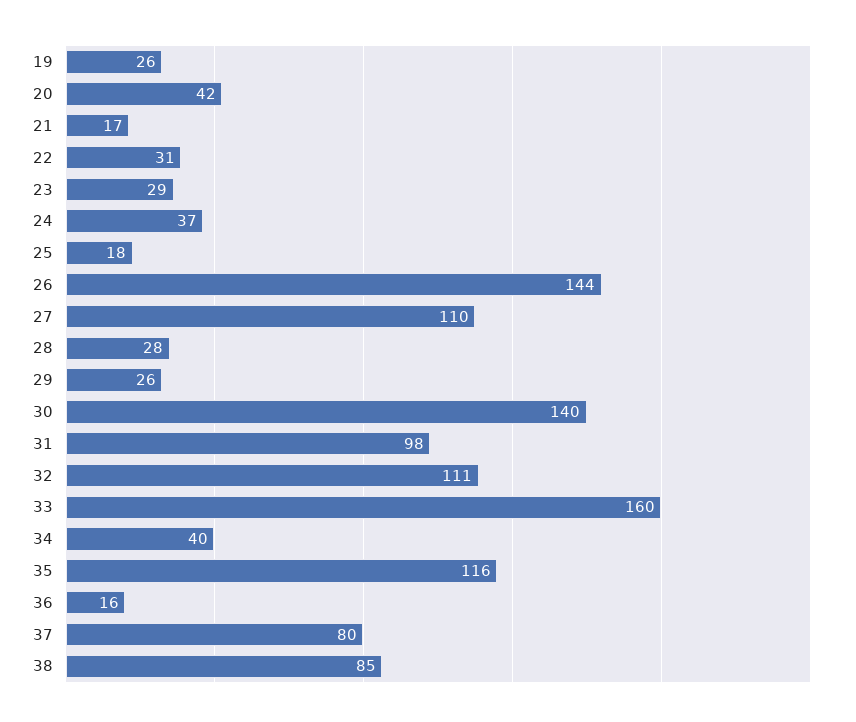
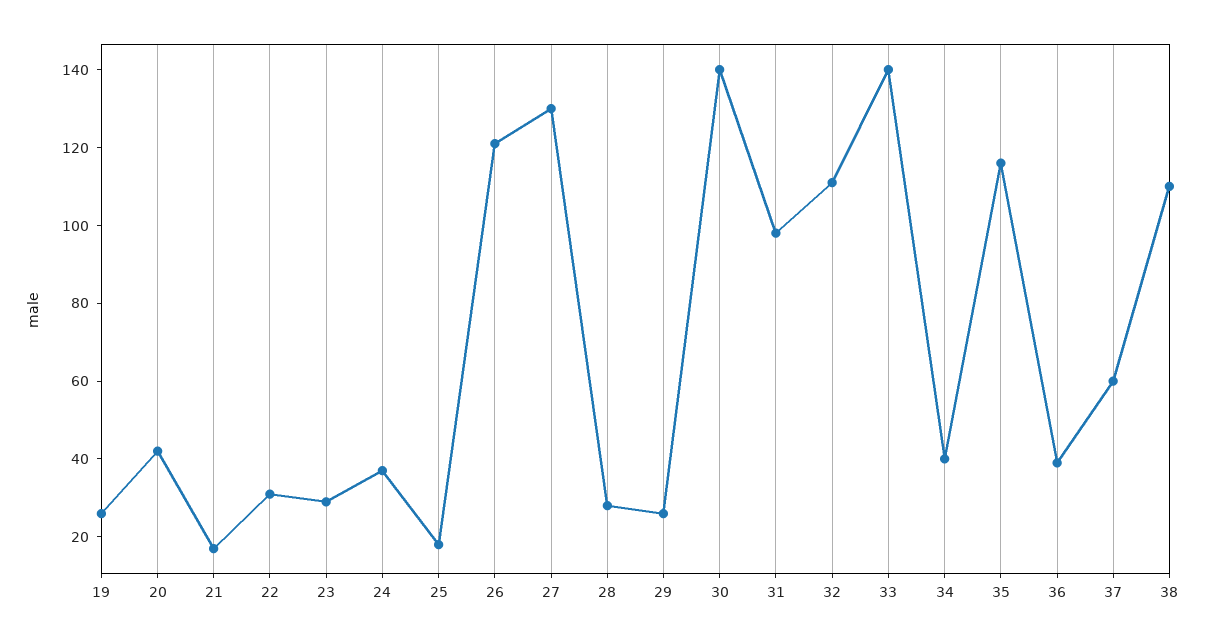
  {
    "19": 26,
    "20": 42,
    "21": 17,
    "22": 31,
    "23": 29,
    "24": 37,
    "25": 18,
-   "26": 144,
+   "26": 120,
-   "27": 110,
+   "27": 130,
    "28": 28,
    "29": 26,
    "30": 140,
    "31": 98,
    "32": 111,
-   "33": 160,
+   "33": 140,
    "34": 40,
    "35": 116,
-   "36": 16,
+   "36": 40,
-   "37": 80,
+   "37": 60,
-   "38": 85
+   "38": 110
  }

